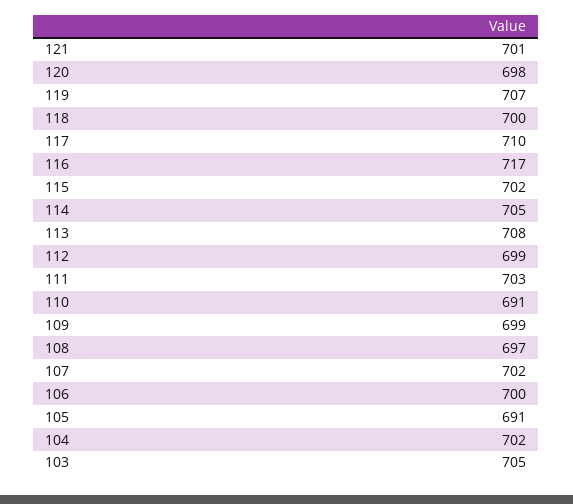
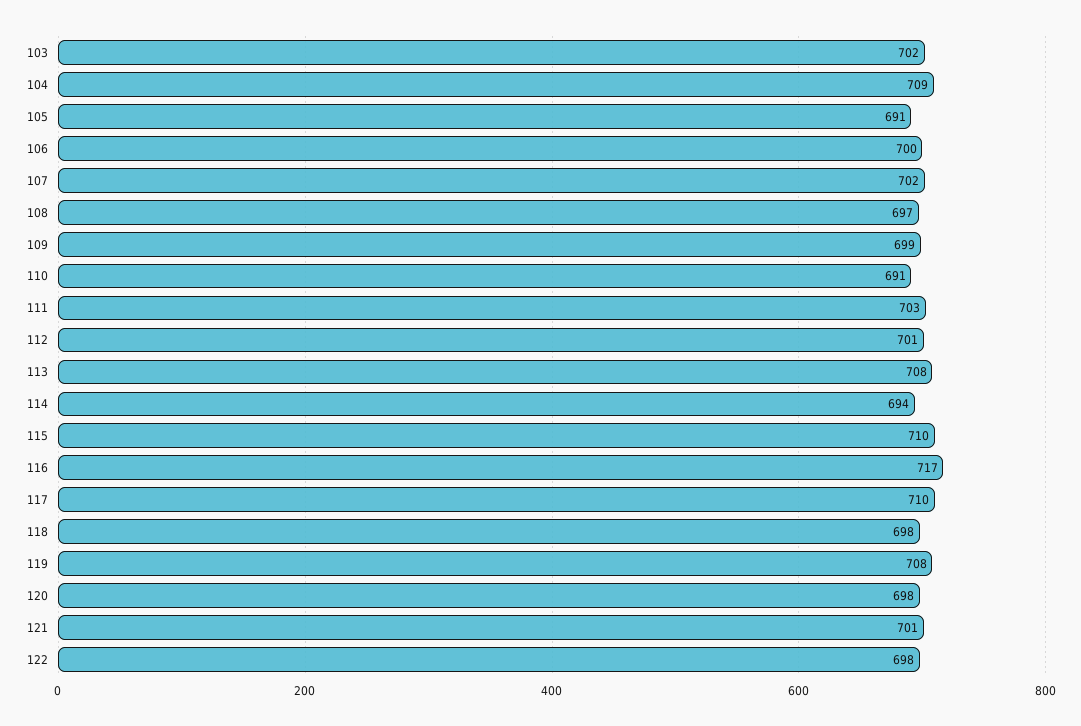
  {
    "121": 701,
    "120": 698,
-   "119": 707,
+   "119": 708,
-   "118": 700,
+   "118": 698,
    "117": 710,
    "116": 717,
-   "115": 702,
+   "115": 710,
-   "114": 705,
+   "114": 694,
    "113": 708,
-   "112": 699,
+   "112": 701,
    "111": 703,
    "110": 691,
    "109": 699,
    "108": 697,
    "107": 702,
    "106": 700,
    "105": 691,
-   "104": 702,
+   "104": 709,
-   "103": 705
+   "103": 702,
+   "122": 698
  }

